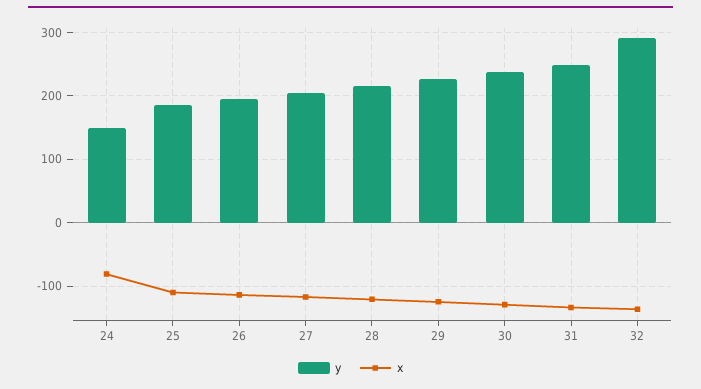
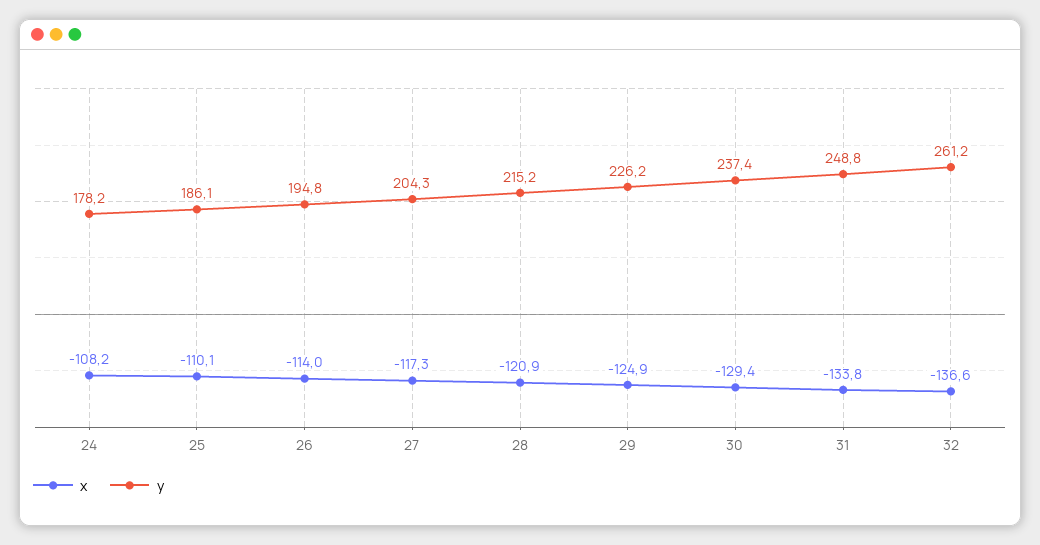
  {
    "y": {
-     "24": 150,
+     "24": 178.2,
      "25": 186.1,
      "26": 194.8,
      "27": 204.3,
      "28": 215.2,
      "29": 226.2,
      "30": 237.4,
      "31": 248.8,
-     "32": 290
+     "32": 261.2
    },
    "x": {
-     "24": -80,
+     "24": -108.2,
      "25": -110.1,
      "26": -114,
      "27": -117.3,
      "28": -120.9,
      "29": -124.9,
      "30": -129.4,
      "31": -133.8,
      "32": -136.6
    }
  }

